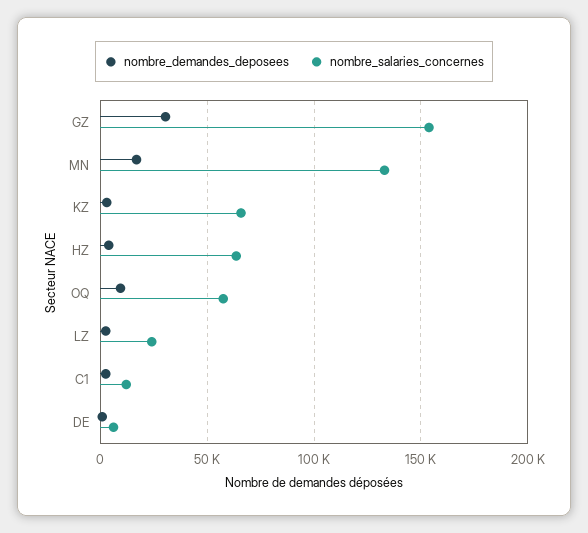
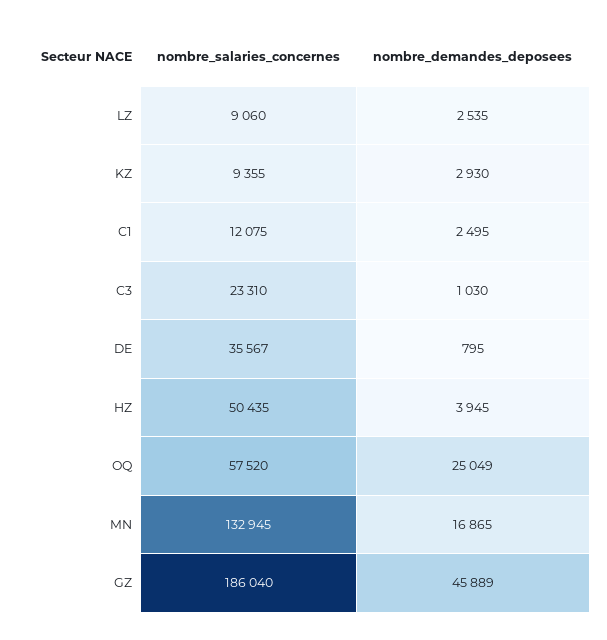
  {
    "nombre_demandes_deposees": {
-     "GZ": 30000,
+     "GZ": 45889,
      "MN": 16865,
      "KZ": 2930,
      "HZ": 3945,
-     "OQ": 10000,
+     "OQ": 25049,
      "LZ": 2535,
      "C1": 2495,
-     "DE": 795
+     "DE": 795,
+     "C3": 1030
    },
    "nombre_salaries_concernes": {
-     "GZ": 155000,
+     "GZ": 186040,
      "MN": 132945,
-     "KZ": 65000,
+     "KZ": 9355,
-     "HZ": 65000,
+     "HZ": 50435,
      "OQ": 57520,
-     "LZ": 25000,
+     "LZ": 9060,
      "C1": 12075,
-     "DE": 5000
+     "DE": 35567,
+     "C3": 23310
    }
  }

